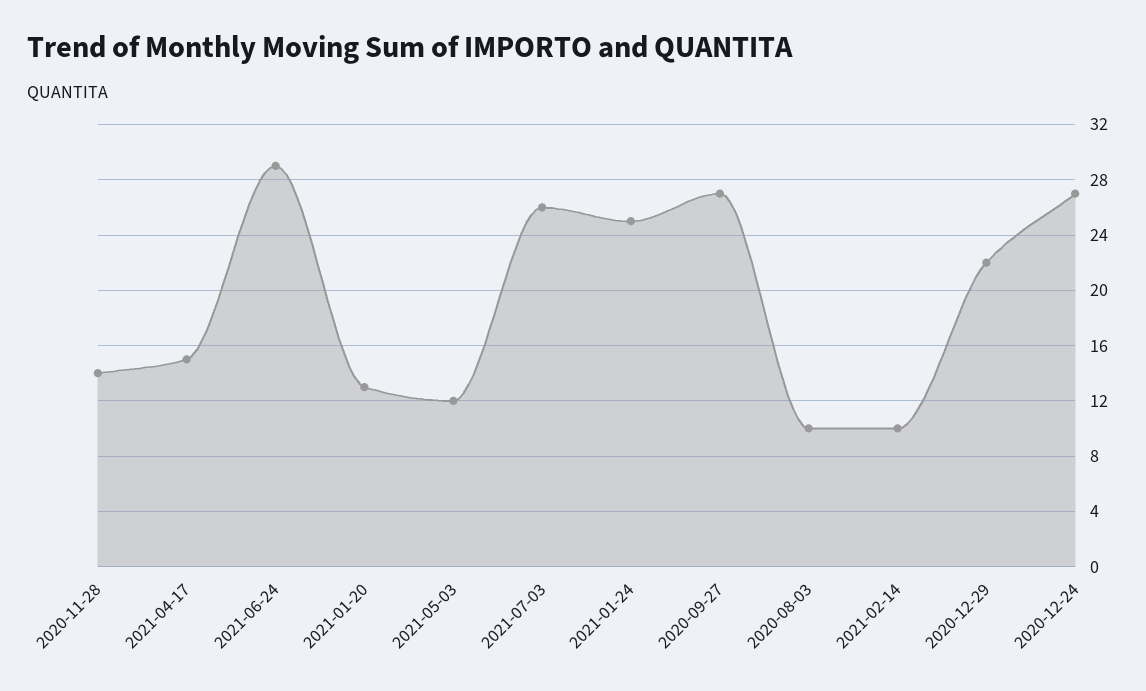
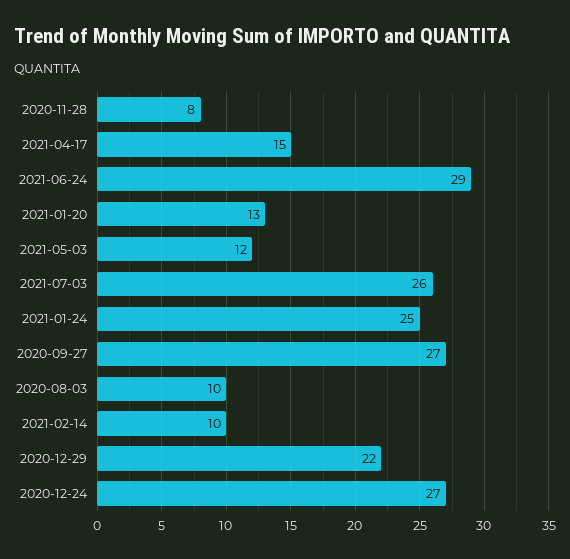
  {
-   "2020-11-28": 14,
+   "2020-11-28": 8,
    "2021-04-17": 15,
    "2021-06-24": 29,
    "2021-01-20": 13,
    "2021-05-03": 12,
    "2021-07-03": 26,
    "2021-01-24": 25,
    "2020-09-27": 27,
    "2020-08-03": 10,
    "2021-02-14": 10,
    "2020-12-29": 22,
    "2020-12-24": 27
  }

